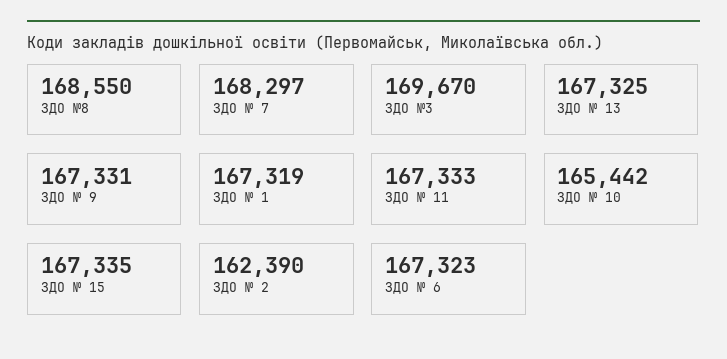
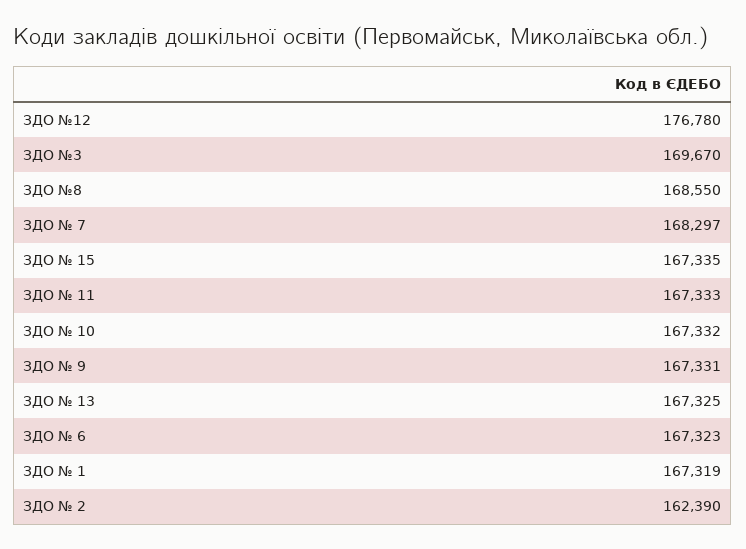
  {
    "ЗДО №8": 168550,
    "ЗДО № 7": 168297,
    "ЗДО №3": 169670,
    "ЗДО № 13": 167325,
    "ЗДО № 9": 167331,
    "ЗДО № 1": 167319,
    "ЗДО № 11": 167333,
-   "ЗДО № 10": 165442,
+   "ЗДО № 10": 167332,
    "ЗДО № 15": 167335,
    "ЗДО № 2": 162390,
-   "ЗДО № 6": 167323
+   "ЗДО № 6": 167323,
+   "ЗДО №12": 176780
  }

